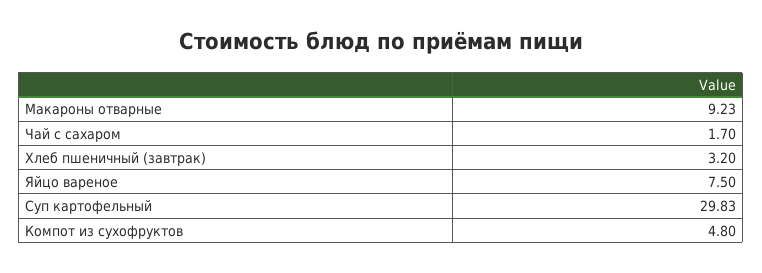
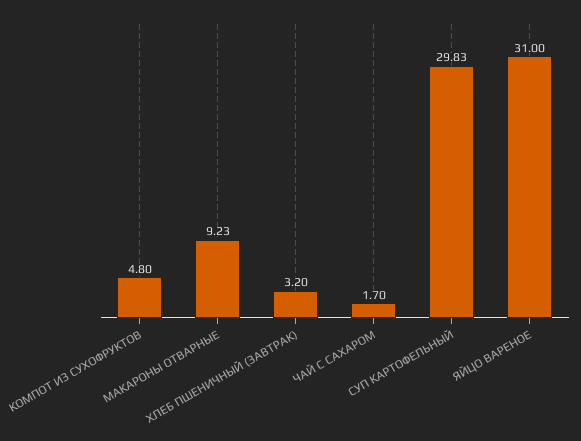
  {
    "Макароны отварные": 9.23,
    "Чай с сахаром": 1.7,
    "Хлеб пшеничный (завтрак)": 3.2,
-   "Яйцо вареное": 7.5,
+   "Яйцо вареное": 31,
    "Суп картофельный": 29.83,
    "Компот из сухофруктов": 4.8
  }

